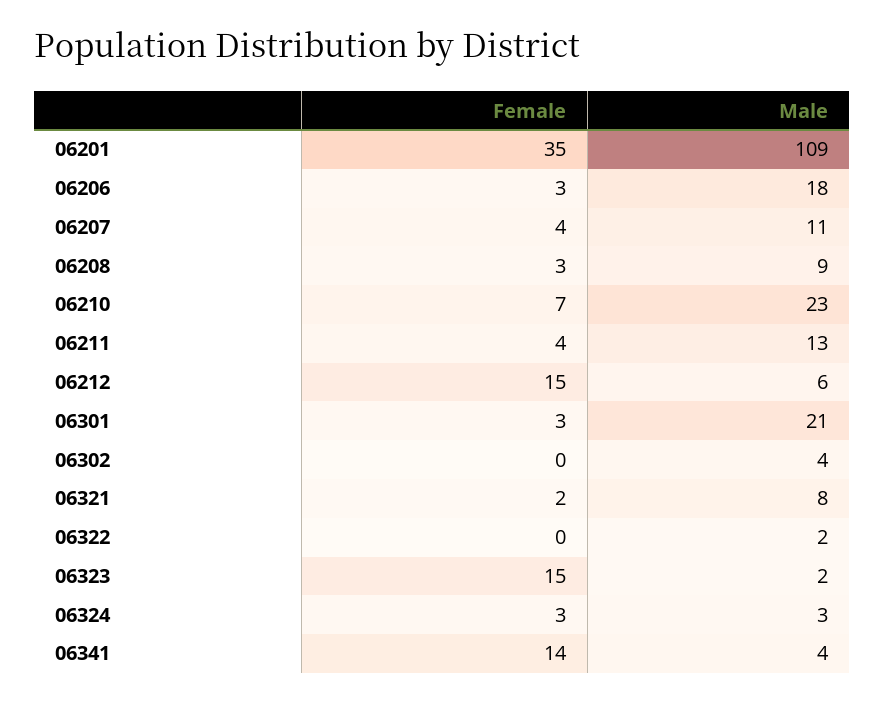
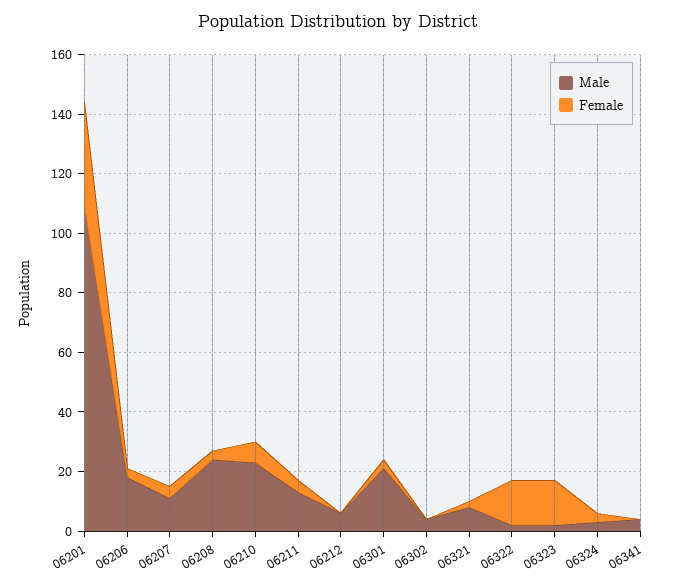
  {
    "Female": {
      "06201": 35,
      "06206": 3,
      "06207": 4,
      "06208": 3,
      "06210": 7,
      "06211": 4,
-     "06212": 15,
+     "06212": 0,
      "06301": 3,
      "06302": 0,
      "06321": 2,
-     "06322": 0,
+     "06322": 15,
      "06323": 15,
      "06324": 3,
-     "06341": 14
+     "06341": 0
    },
    "Male": {
      "06201": 109,
      "06206": 18,
      "06207": 11,
-     "06208": 9,
+     "06208": 25,
      "06210": 23,
      "06211": 13,
      "06212": 6,
      "06301": 21,
      "06302": 4,
      "06321": 8,
      "06322": 2,
      "06323": 2,
      "06324": 3,
      "06341": 4
    }
  }

